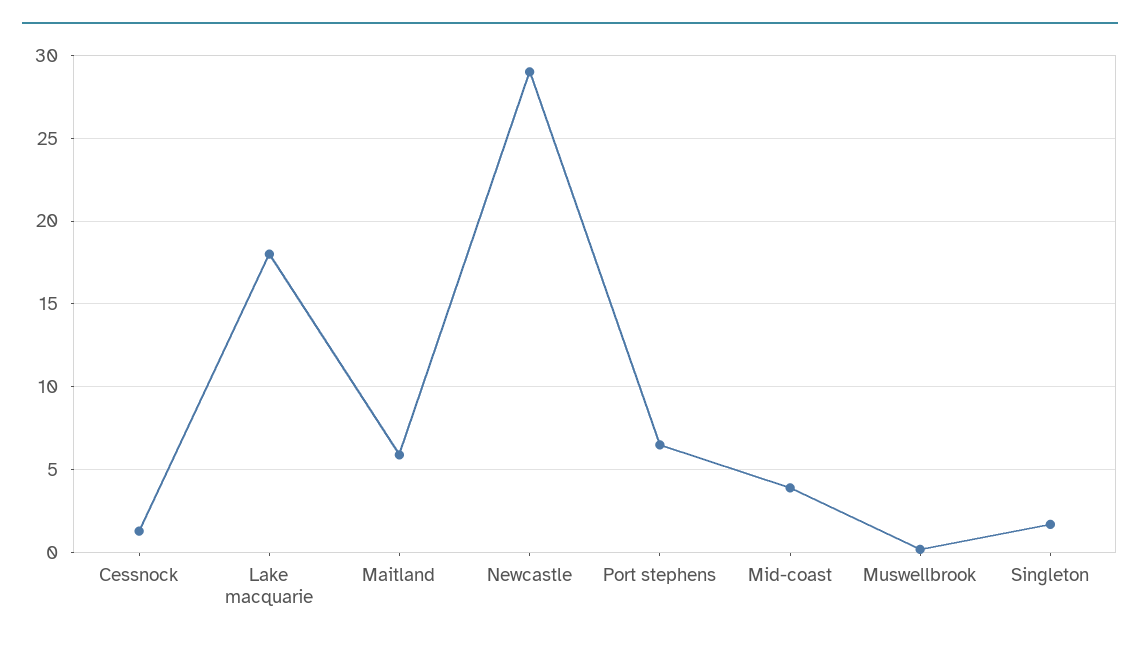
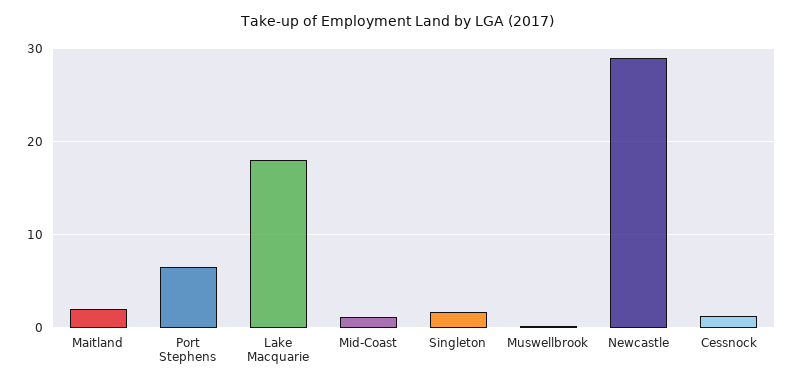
  {
    "Cessnock": 1.5,
    "Lake macquarie": 18,
-   "Maitland": 6,
+   "Maitland": 2,
    "Newcastle": 29,
    "Port stephens": 6.5,
-   "Mid-coast": 4,
+   "Mid-coast": 1,
    "Muswellbrook": 0,
    "Singleton": 1.5
  }

